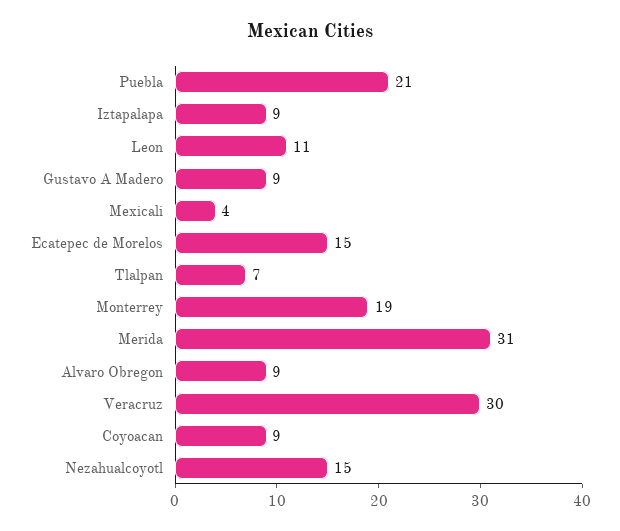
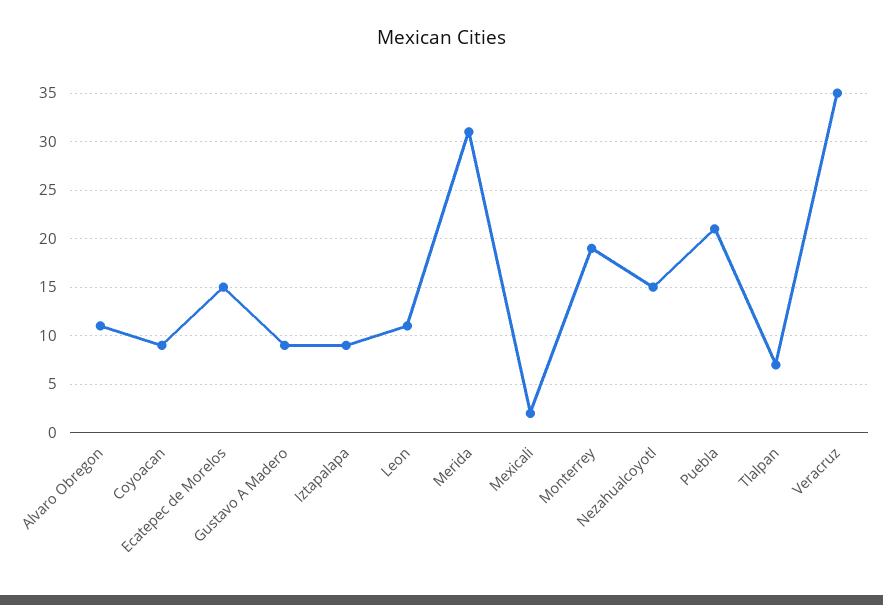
  {
    "Puebla": 21,
    "Iztapalapa": 9,
    "Leon": 11,
    "Gustavo A Madero": 9,
-   "Mexicali": 4,
+   "Mexicali": 2,
    "Ecatepec de Morelos": 15,
    "Tlalpan": 7,
    "Monterrey": 19,
    "Merida": 31,
-   "Alvaro Obregon": 9,
+   "Alvaro Obregon": 11,
-   "Veracruz": 30,
+   "Veracruz": 35,
    "Coyoacan": 9,
    "Nezahualcoyotl": 15
  }

